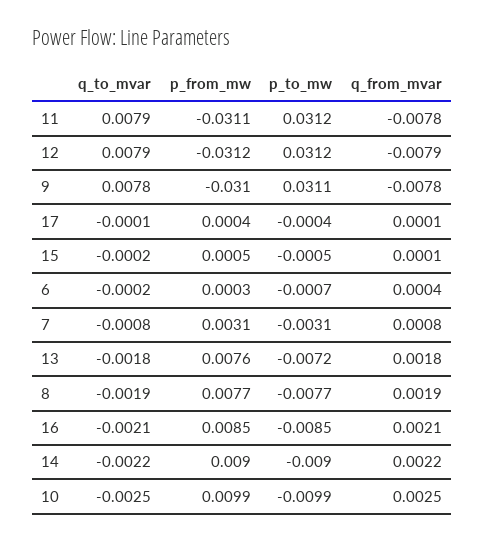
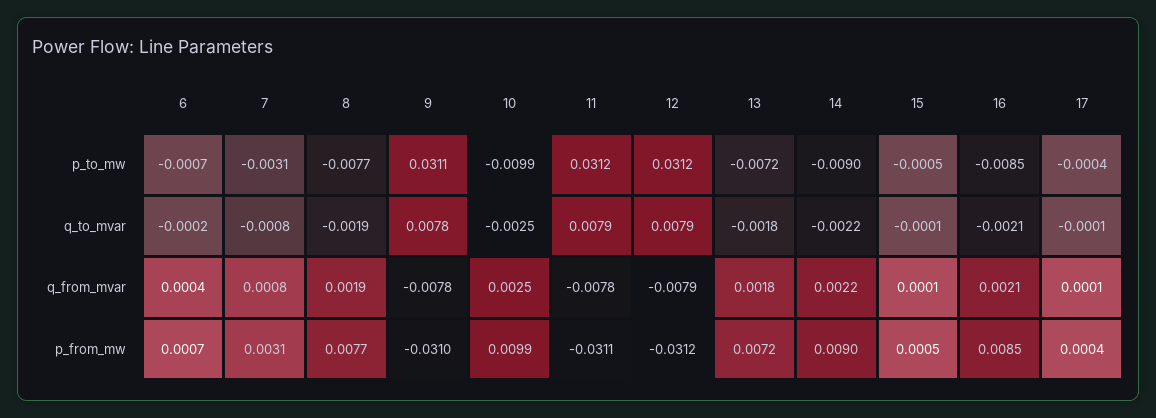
  {
    "q_to_mvar": {
      "11": 0.0079,
      "12": 0.0079,
      "9": 0.0078,
      "17": -0.0001,
-     "15": -0.0002,
+     "15": -0.0001,
      "6": -0.0002,
      "7": -0.0008,
      "13": -0.0018,
      "8": -0.0019,
      "16": -0.0021,
      "14": -0.0022,
      "10": -0.0025
    },
    "p_from_mw": {
      "11": -0.0311,
      "12": -0.0312,
      "9": -0.031,
      "17": 0.0004,
      "15": 0.0005,
-     "6": 0.0003,
+     "6": 0.0007,
      "7": 0.0031,
-     "13": 0.0076,
+     "13": 0.0072,
      "8": 0.0077,
      "16": 0.0085,
      "14": 0.009,
      "10": 0.0099
    },
    "p_to_mw": {
      "11": 0.0312,
      "12": 0.0312,
      "9": 0.0311,
      "17": -0.0004,
      "15": -0.0005,
      "6": -0.0007,
      "7": -0.0031,
      "13": -0.0072,
      "8": -0.0077,
      "16": -0.0085,
      "14": -0.009,
      "10": -0.0099
    },
    "q_from_mvar": {
      "11": -0.0078,
      "12": -0.0079,
      "9": -0.0078,
      "17": 0.0001,
      "15": 0.0001,
      "6": 0.0004,
      "7": 0.0008,
      "13": 0.0018,
      "8": 0.0019,
      "16": 0.0021,
      "14": 0.0022,
      "10": 0.0025
    }
  }

